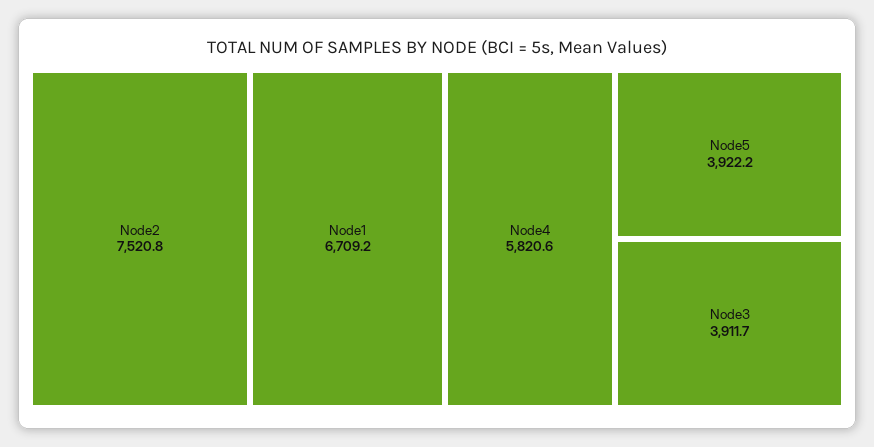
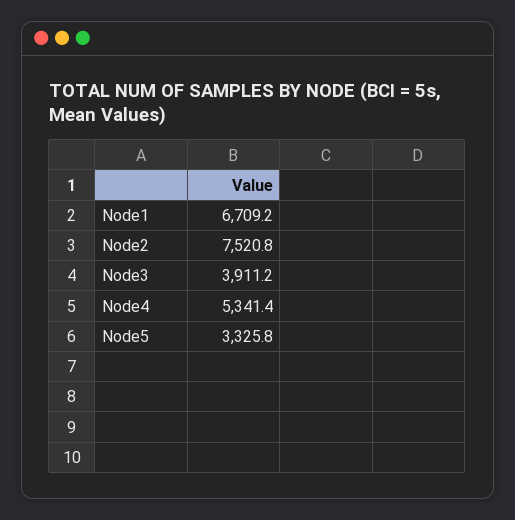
  {
    "Node2": 7520.8,
    "Node1": 6709.2,
-   "Node4": 5820.6,
+   "Node4": 5341.4,
-   "Node5": 3922.2,
+   "Node5": 3325.8,
-   "Node3": 3911.7
+   "Node3": 3911.2
  }

